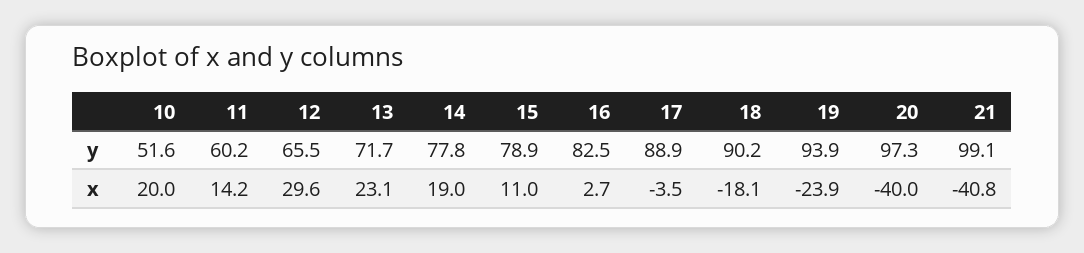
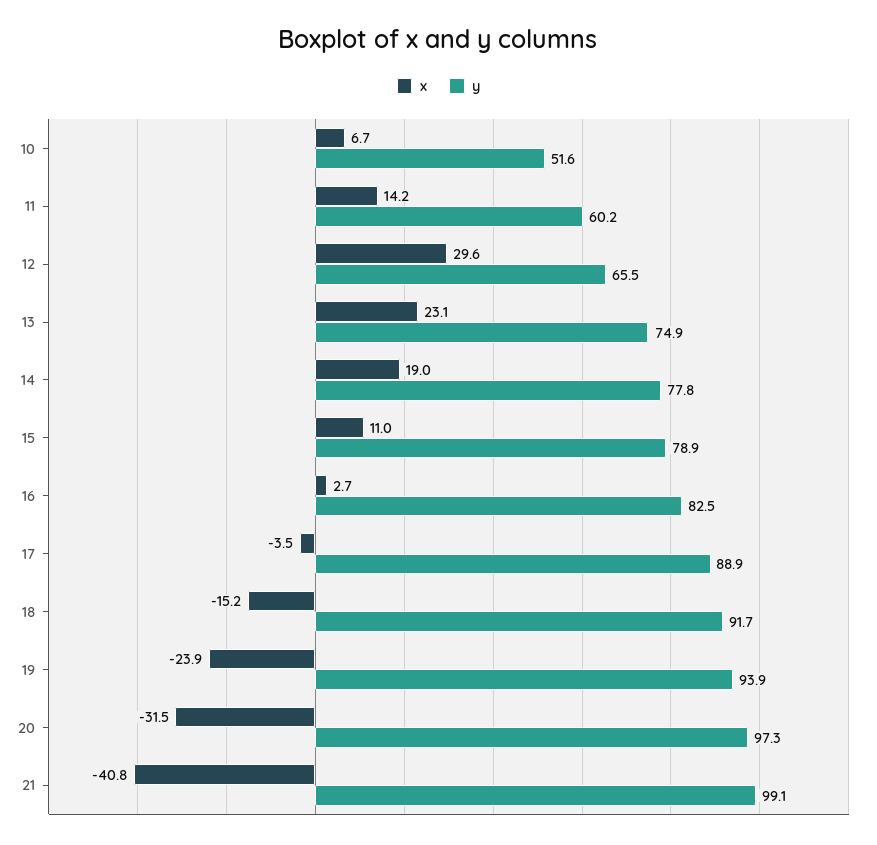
  {
    "y": {
      "10": 51.6,
      "11": 60.2,
      "12": 65.5,
-     "13": 71.7,
+     "13": 74.9,
      "14": 77.8,
      "15": 78.9,
      "16": 82.5,
      "17": 88.9,
-     "18": 90.2,
+     "18": 91.7,
      "19": 93.9,
      "20": 97.3,
      "21": 99.1
    },
    "x": {
-     "10": 20,
+     "10": 6.7,
      "11": 14.2,
      "12": 29.6,
      "13": 23.1,
      "14": 19,
      "15": 11,
      "16": 2.7,
      "17": -3.5,
-     "18": -18.1,
+     "18": -15.2,
      "19": -23.9,
-     "20": -40,
+     "20": -31.5,
      "21": -40.8
    }
  }

